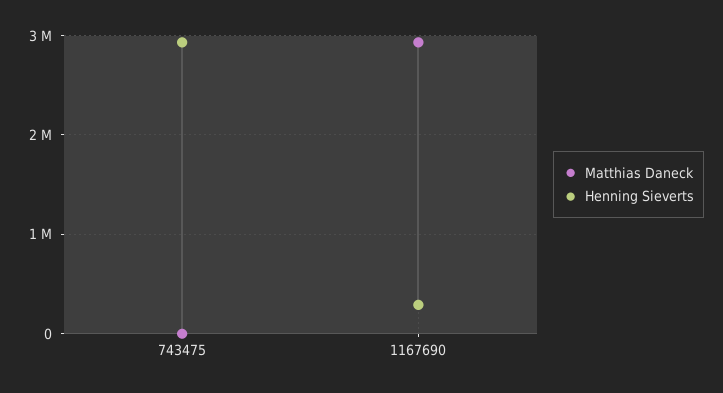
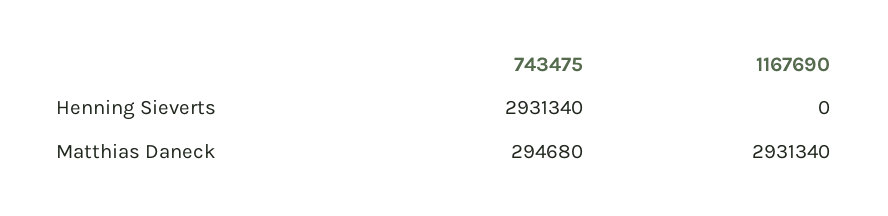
  {
    "Matthias Daneck": {
-     "743475": 0,
+     "743475": 294680,
      "1167690": 2931340
    },
    "Henning Sieverts": {
      "743475": 2931340,
-     "1167690": 300000
+     "1167690": 0
    }
  }

